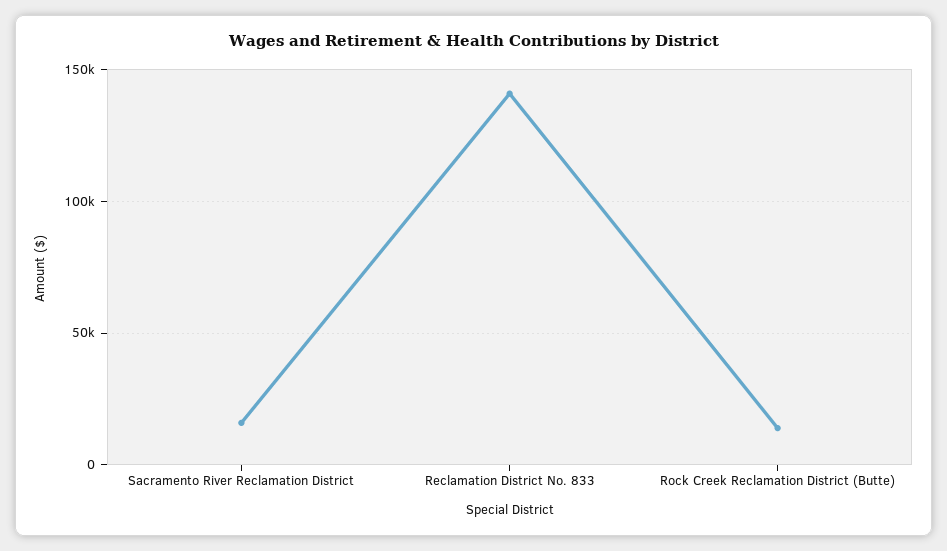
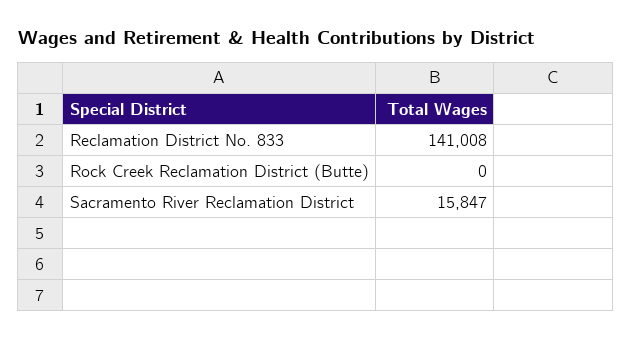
  {
    "Sacramento River Reclamation District": 15847,
    "Reclamation District No. 833": 141008,
-   "Rock Creek Reclamation District (Butte)": 15000
+   "Rock Creek Reclamation District (Butte)": 0
  }

